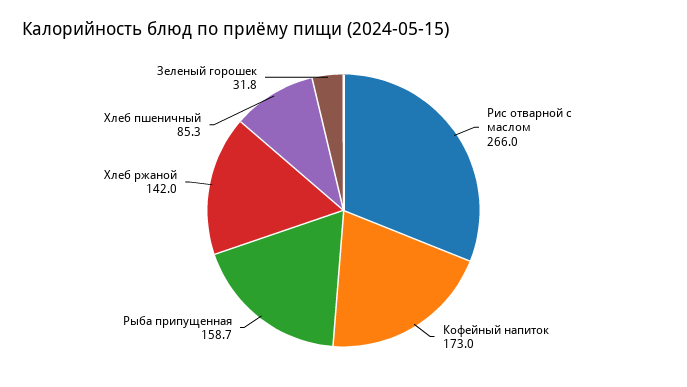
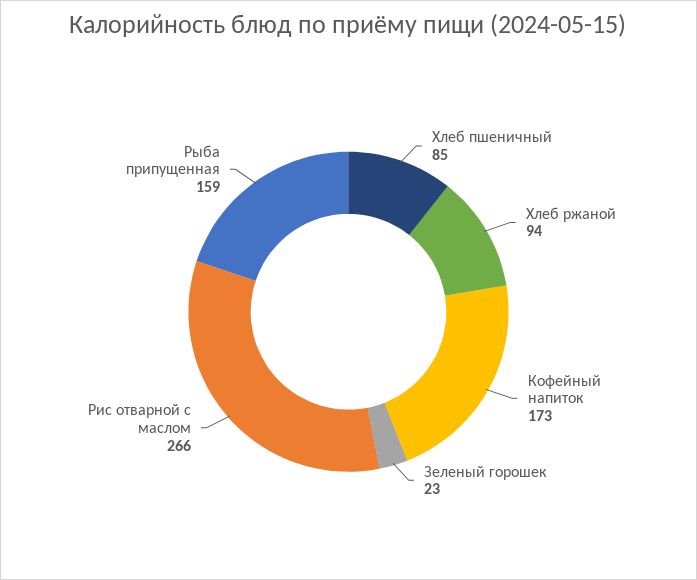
  {
    "Рис отварной с маслом": 266,
    "Кофейный напиток": 173,
    "Рыба припущенная": 158.7,
-   "Хлеб ржаной": 142,
+   "Хлеб ржаной": 94,
    "Хлеб пшеничный": 85.3,
-   "Зеленый горошек": 31.8
+   "Зеленый горошек": 23
  }

